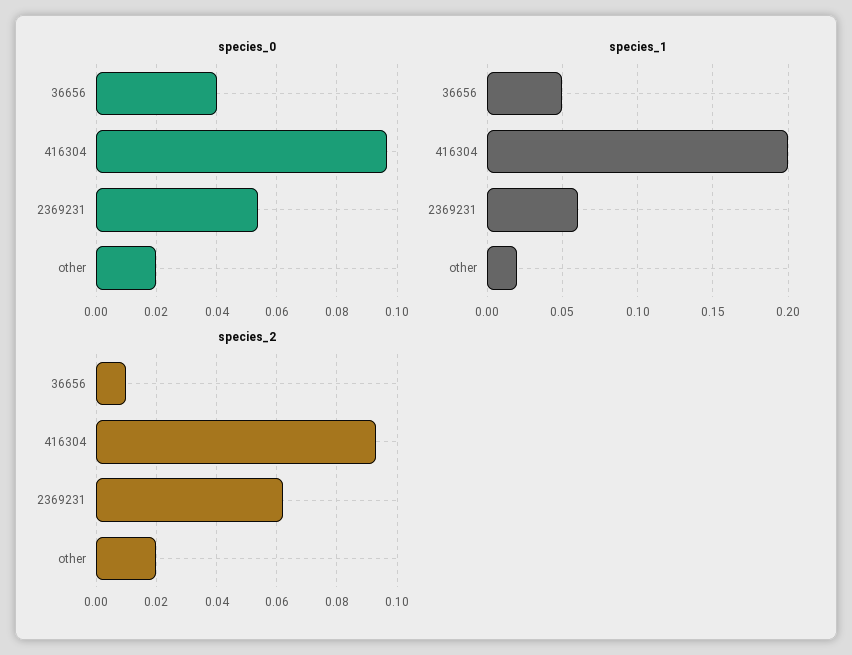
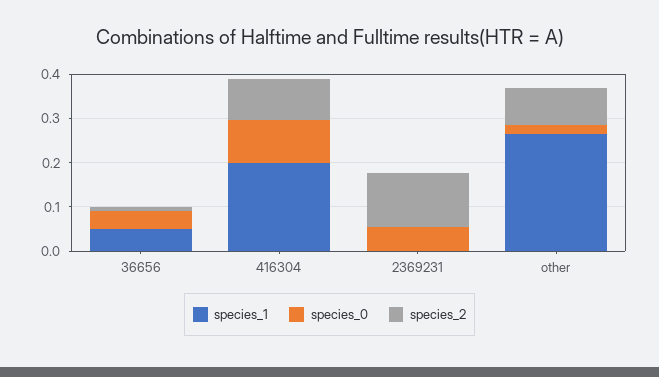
  {
    "species_0": {
      "36656": 0.04,
      "416304": 0.096,
      "2369231": 0.054,
      "other": 0.02
    },
    "species_1": {
      "36656": 0.05,
      "416304": 0.2,
-     "2369231": 0.06,
+     "2369231": 0,
-     "other": 0.02
+     "other": 0.26
    },
    "species_2": {
      "36656": 0.01,
      "416304": 0.092,
-     "2369231": 0.062,
+     "2369231": 0.12,
-     "other": 0.02
+     "other": 0.08
    }
  }

